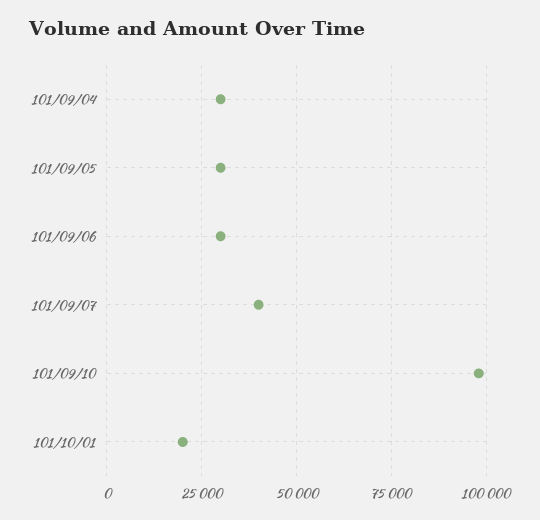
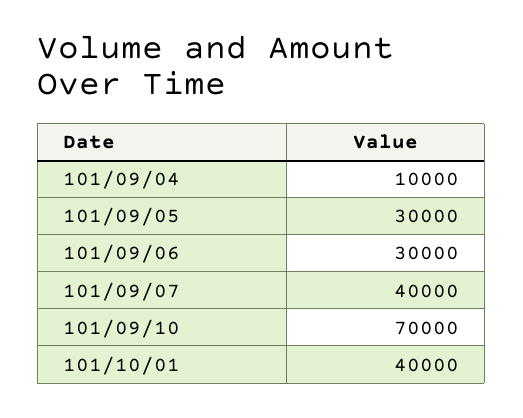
  {
-   "101/09/04": 30000,
+   "101/09/04": 10000,
    "101/09/05": 30000,
    "101/09/06": 30000,
    "101/09/07": 40000,
-   "101/09/10": 97500,
+   "101/09/10": 70000,
-   "101/10/01": 20000
+   "101/10/01": 40000
  }

